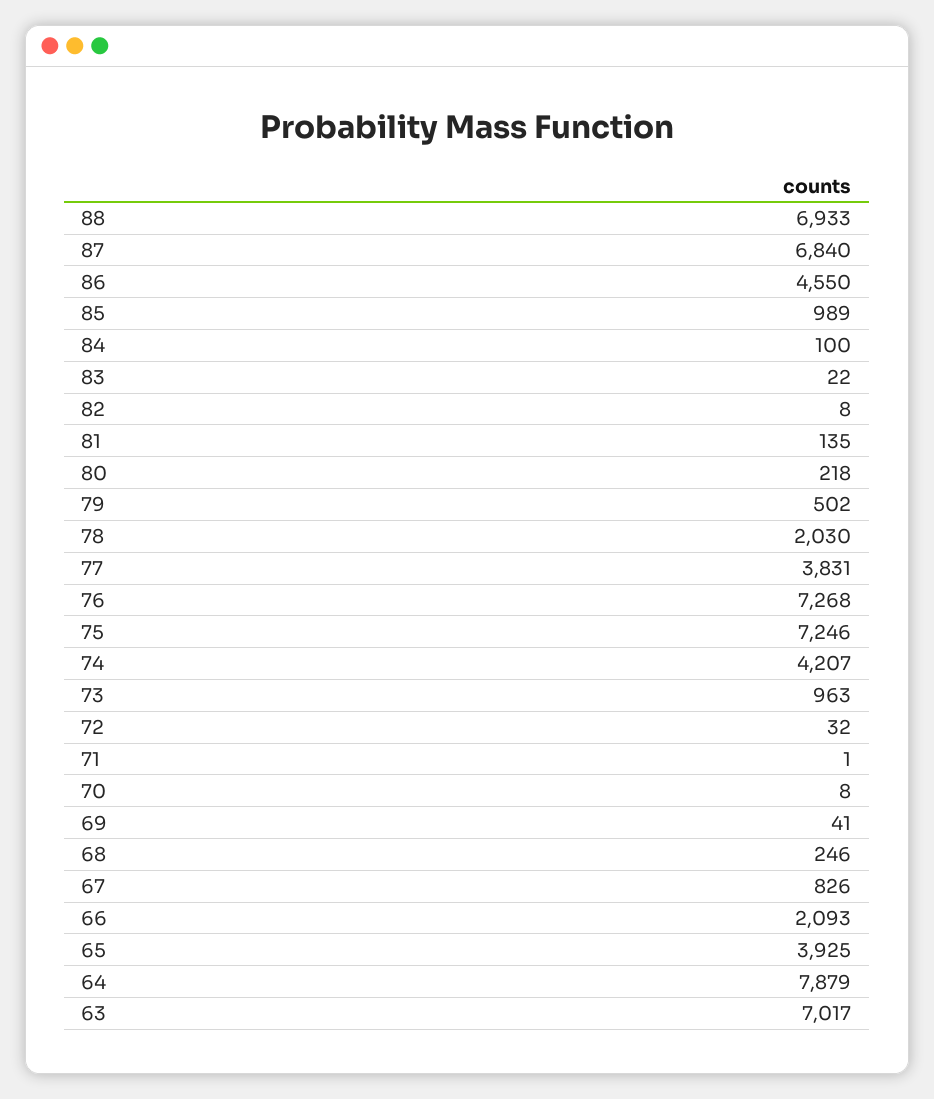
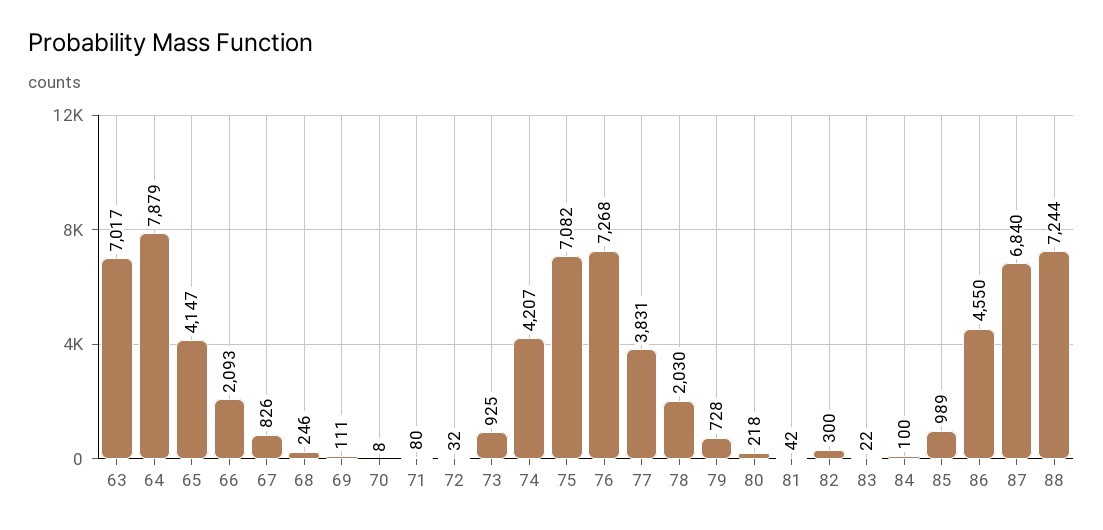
  {
-   "88": 6933,
+   "88": 7244,
    "87": 6840,
    "86": 4550,
    "85": 989,
    "84": 100,
    "83": 22,
-   "82": 8,
+   "82": 300,
-   "81": 135,
+   "81": 42,
    "80": 218,
-   "79": 502,
+   "79": 728,
    "78": 2030,
    "77": 3831,
    "76": 7268,
-   "75": 7246,
+   "75": 7082,
    "74": 4207,
-   "73": 963,
+   "73": 925,
    "72": 32,
-   "71": 1,
+   "71": 80,
    "70": 8,
-   "69": 41,
+   "69": 111,
    "68": 246,
    "67": 826,
    "66": 2093,
-   "65": 3925,
+   "65": 4147,
    "64": 7879,
    "63": 7017
  }

